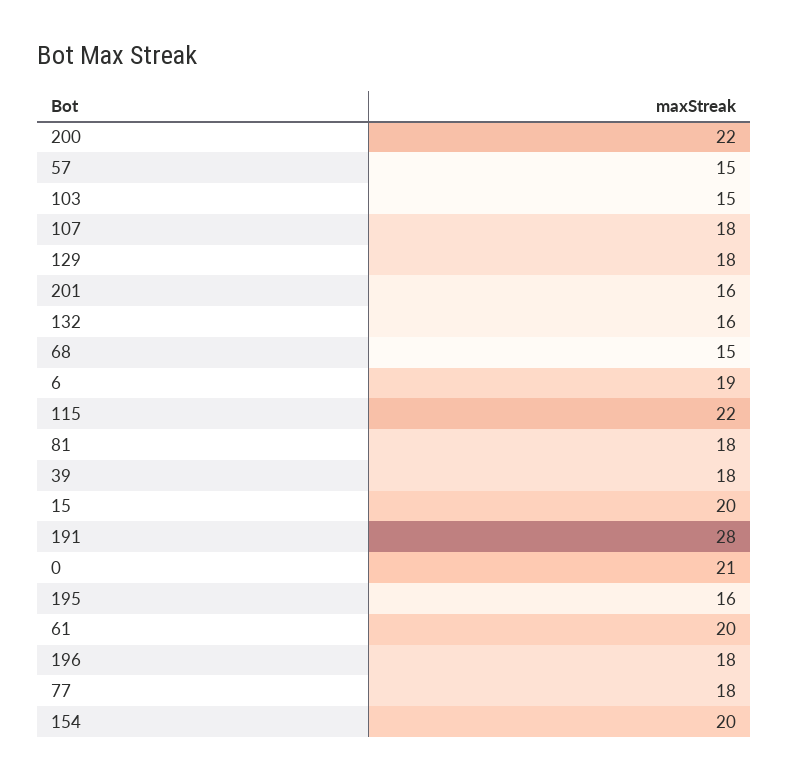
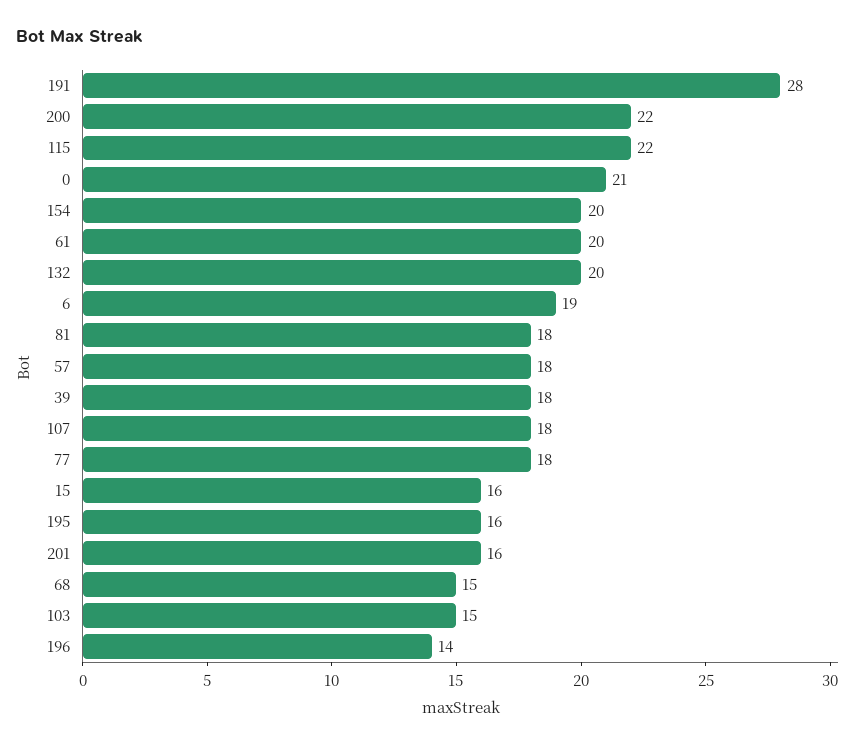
  {
    "200": 22,
-   "57": 15,
+   "57": 18,
    "103": 15,
    "107": 18,
-   "129": 18,
    "201": 16,
-   "132": 16,
+   "132": 20,
    "68": 15,
    "6": 19,
    "115": 22,
    "81": 18,
    "39": 18,
-   "15": 20,
+   "15": 16,
    "191": 28,
    "0": 21,
    "195": 16,
    "61": 20,
-   "196": 18,
+   "196": 14,
    "77": 18,
    "154": 20
  }

